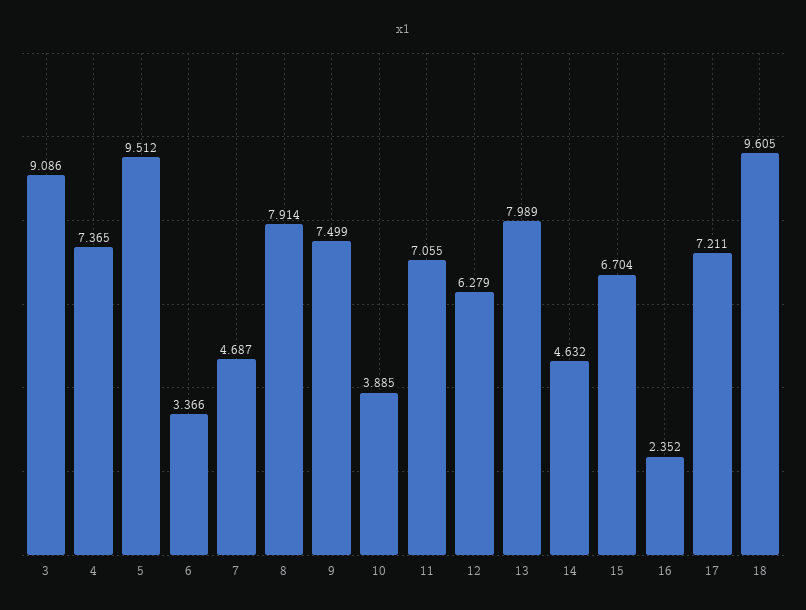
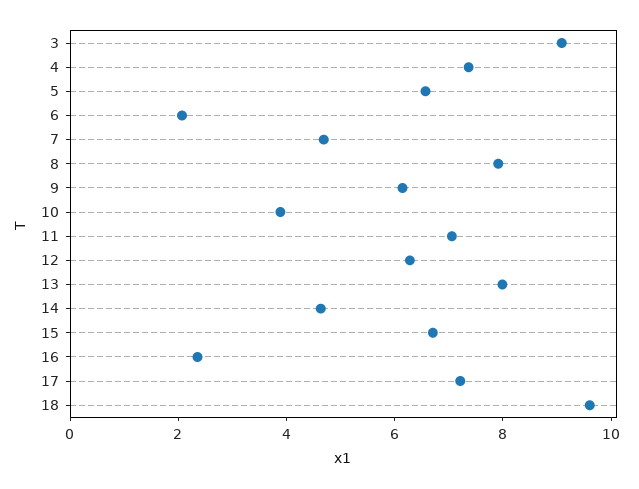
  {
    "3": 9.086,
    "4": 7.365,
-   "5": 9.512,
+   "5": 6.5,
-   "6": 3.366,
+   "6": 2,
    "7": 4.687,
    "8": 7.914,
-   "9": 7.499,
+   "9": 6,
    "10": 3.885,
    "11": 7.055,
    "12": 6.279,
    "13": 7.989,
    "14": 4.632,
    "15": 6.704,
    "16": 2.352,
    "17": 7.211,
    "18": 9.605
  }

